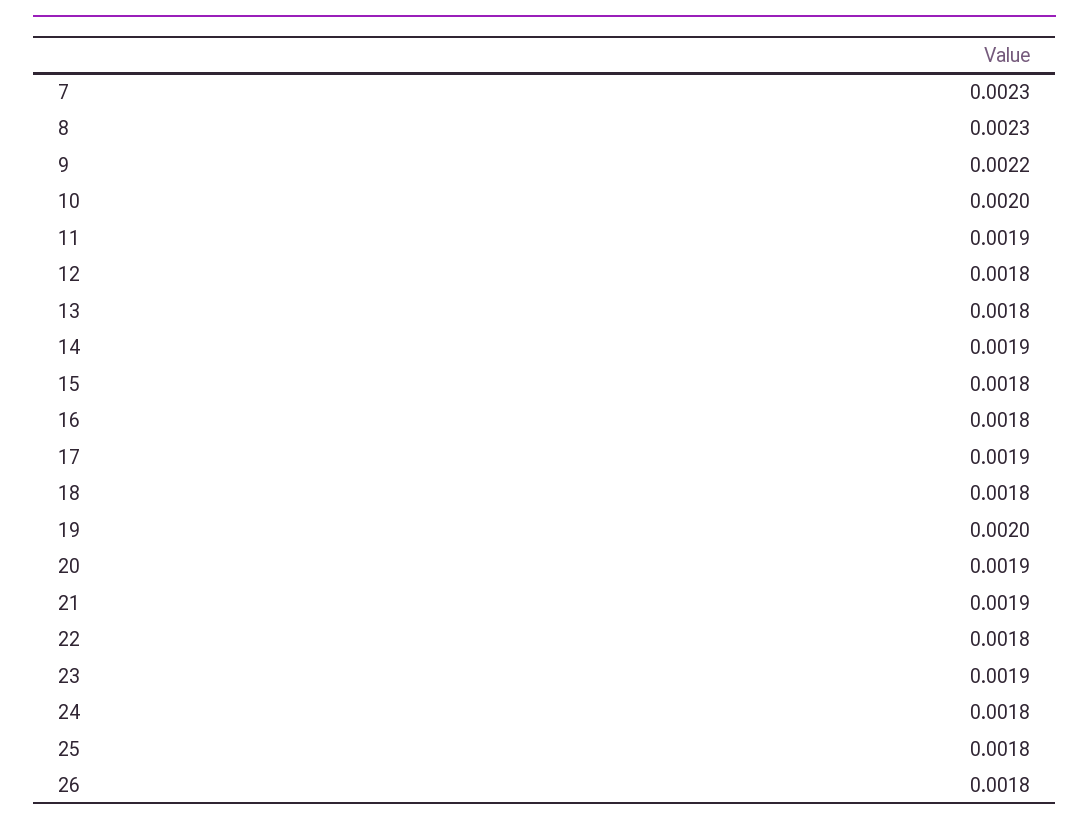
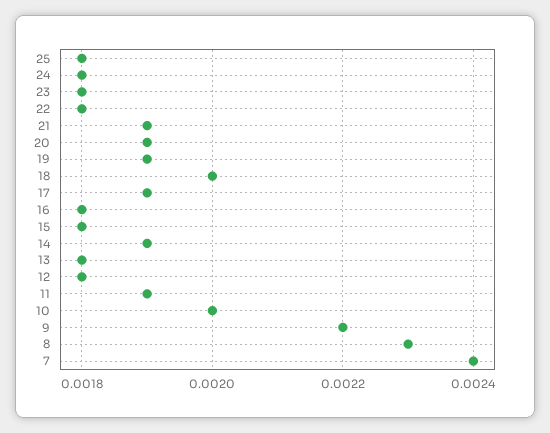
  {
-   "7": 0.0023,
+   "7": 0.0024,
    "8": 0.0023,
    "9": 0.0022,
    "10": 0.002,
    "11": 0.0019,
    "12": 0.0018,
    "13": 0.0018,
    "14": 0.0019,
    "15": 0.0018,
    "16": 0.0018,
    "17": 0.0019,
-   "18": 0.0018,
+   "18": 0.002,
-   "19": 0.002,
+   "19": 0.0019,
    "20": 0.0019,
    "21": 0.0019,
    "22": 0.0018,
-   "23": 0.0019,
+   "23": 0.0018,
    "24": 0.0018,
-   "25": 0.0018,
+   "25": 0.0018
-   "26": 0.0018
  }

